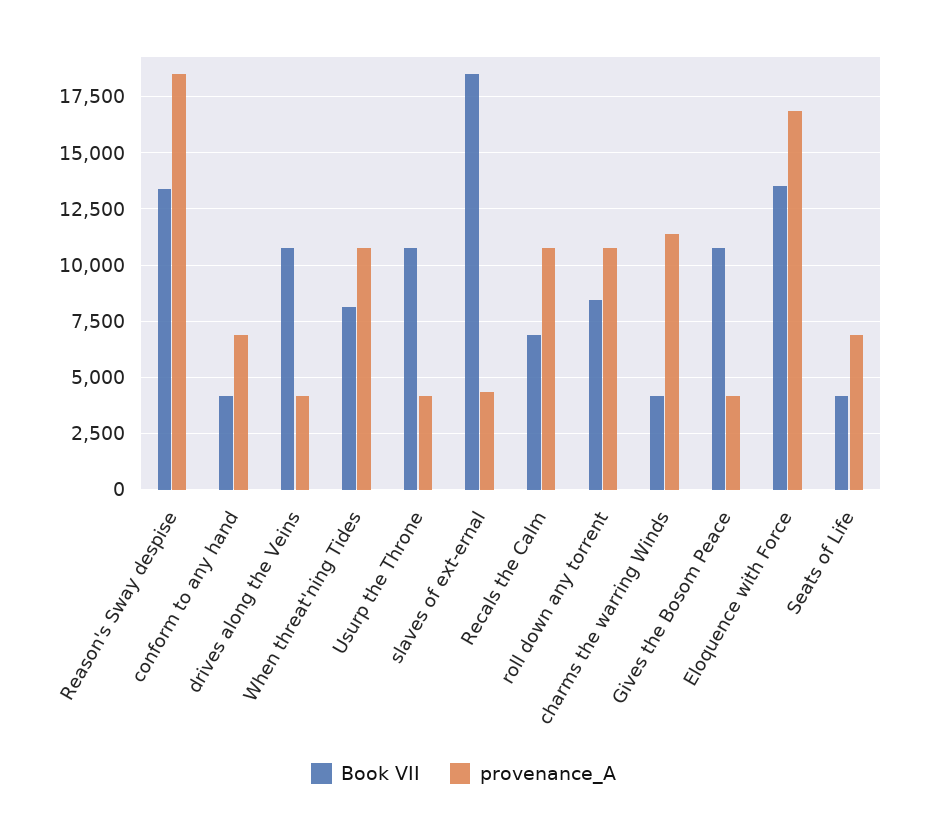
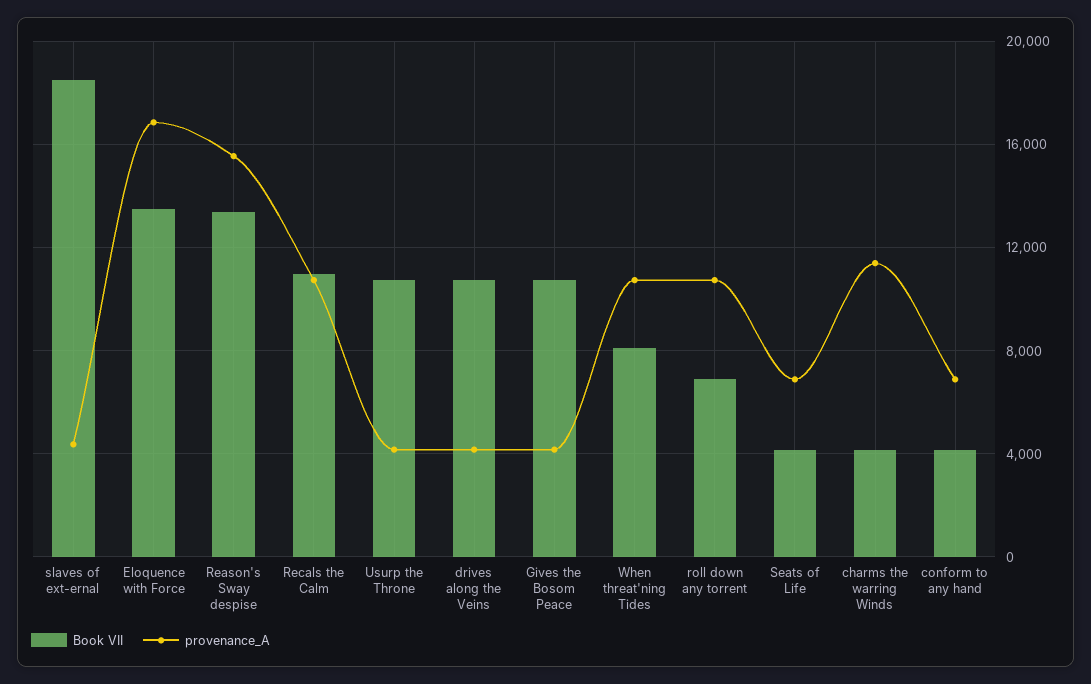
  {
    "Book VII": {
      "Reason's Sway despise": 13500,
      "conform to any hand": 4000,
      "drives along the Veins": 11000,
      "When threat'ning Tides": 8000,
      "Usurp the Throne": 11000,
      "slaves of ext-ernal": 18500,
-     "Recals the Calm": 7000,
+     "Recals the Calm": 11000,
-     "roll down any torrent": 8500,
+     "roll down any torrent": 7000,
      "charms the warring Winds": 4000,
      "Gives the Bosom Peace": 11000,
      "Eloquence with Force": 13500,
      "Seats of Life": 4000
    },
    "provenance_A": {
-     "Reason's Sway despise": 18500,
+     "Reason's Sway despise": 15500,
      "conform to any hand": 7000,
      "drives along the Veins": 4000,
      "When threat'ning Tides": 11000,
      "Usurp the Throne": 4000,
      "slaves of ext-ernal": 4500,
      "Recals the Calm": 11000,
      "roll down any torrent": 11000,
      "charms the warring Winds": 11500,
      "Gives the Bosom Peace": 4000,
      "Eloquence with Force": 17000,
      "Seats of Life": 7000
    }
  }

